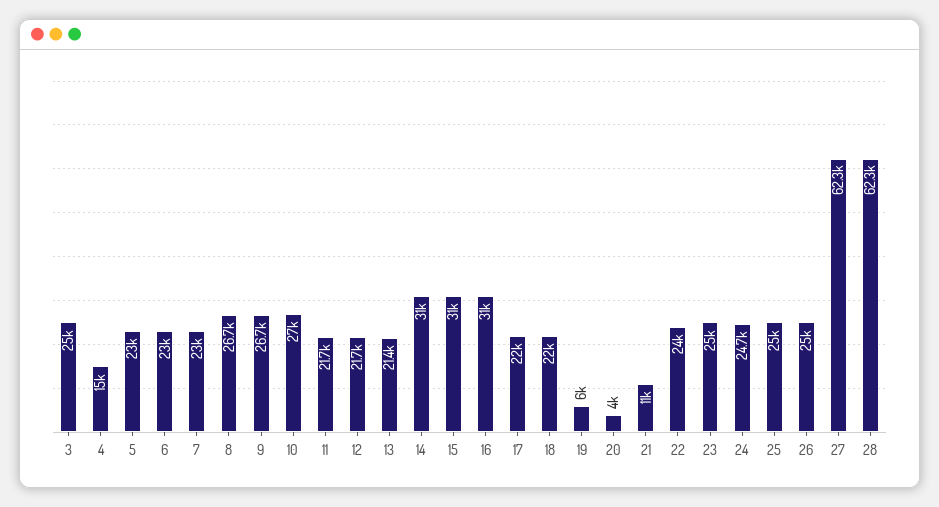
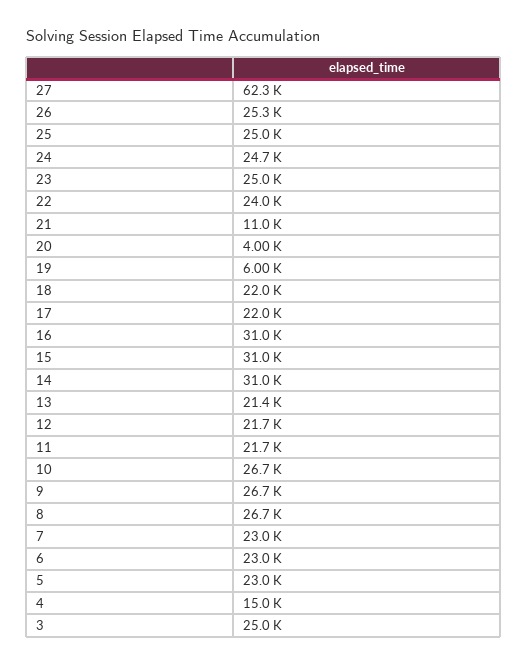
  {
    "3": 25000,
    "4": 15000,
    "5": 23000,
    "6": 23000,
    "7": 23000,
    "8": 26700,
    "9": 26700,
-   "10": 27000,
+   "10": 26700,
    "11": 21700,
    "12": 21700,
    "13": 21400,
    "14": 31000,
    "15": 31000,
    "16": 31000,
    "17": 22000,
    "18": 22000,
    "19": 6000,
    "20": 4000,
    "21": 11000,
    "22": 24000,
    "23": 25000,
    "24": 24700,
    "25": 25000,
-   "26": 25000,
+   "26": 25300,
-   "27": 62300,
+   "27": 62300
-   "28": 62300
  }

